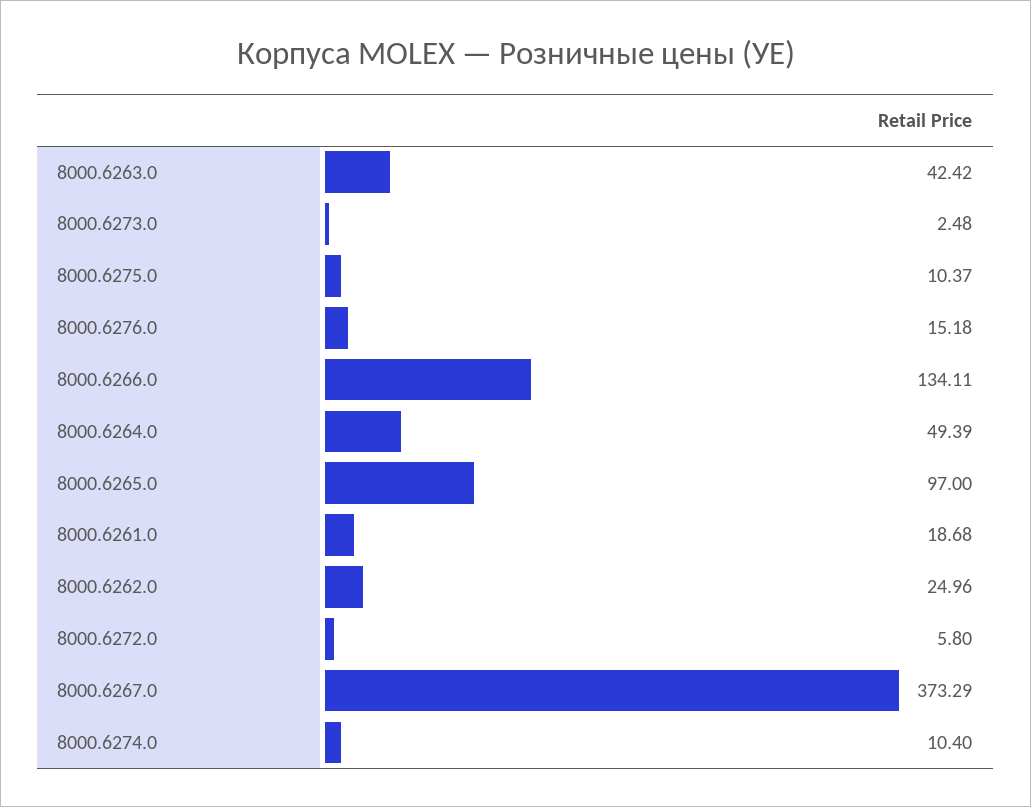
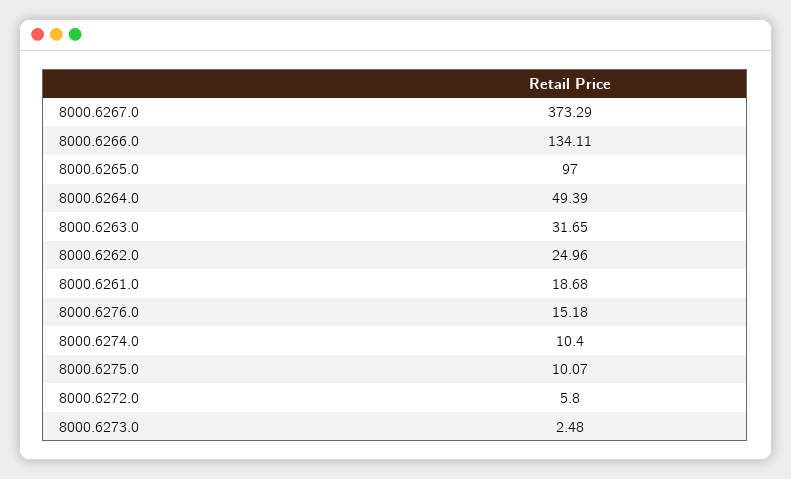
  {
-   "8000.6263.0": 42.42,
+   "8000.6263.0": 31.65,
    "8000.6273.0": 2.48,
-   "8000.6275.0": 10.37,
+   "8000.6275.0": 10.07,
    "8000.6276.0": 15.18,
    "8000.6266.0": 134.11,
    "8000.6264.0": 49.39,
    "8000.6265.0": 97,
    "8000.6261.0": 18.68,
    "8000.6262.0": 24.96,
    "8000.6272.0": 5.8,
    "8000.6267.0": 373.29,
    "8000.6274.0": 10.4
  }

